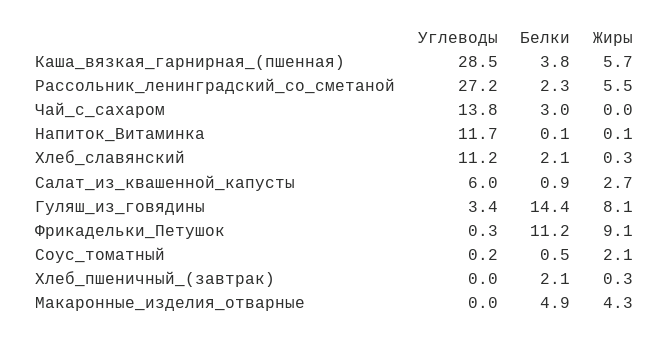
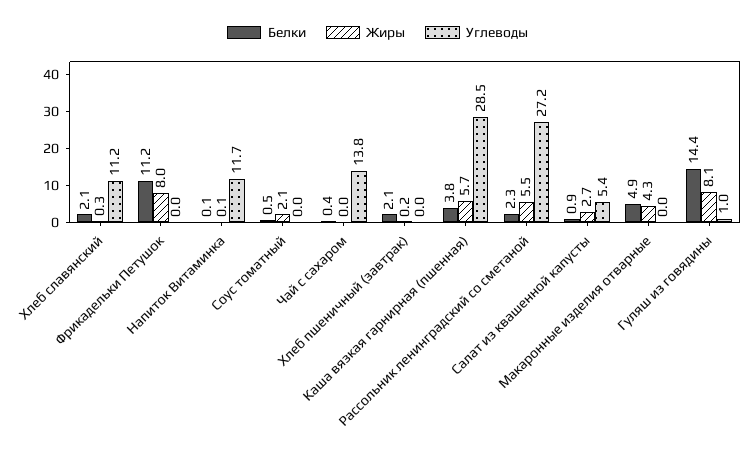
  {
    "Углеводы": {
      "Каша_вязкая_гарнирная_(пшенная)": 28.5,
      "Рассольник_ленинградский_со_сметаной": 27.2,
      "Чай_с_сахаром": 13.8,
      "Напиток_Витаминка": 11.7,
      "Хлеб_славянский": 11.2,
-     "Салат_из_квашенной_капусты": 6,
+     "Салат_из_квашенной_капусты": 5.4,
-     "Гуляш_из_говядины": 3.4,
+     "Гуляш_из_говядины": 1,
-     "Фрикадельки_Петушок": 0.3,
+     "Фрикадельки_Петушок": 0,
-     "Соус_томатный": 0.2,
+     "Соус_томатный": 0,
      "Хлеб_пшеничный_(завтрак)": 0,
      "Макаронные_изделия_отварные": 0
    },
    "Белки": {
      "Каша_вязкая_гарнирная_(пшенная)": 3.8,
      "Рассольник_ленинградский_со_сметаной": 2.3,
-     "Чай_с_сахаром": 3,
+     "Чай_с_сахаром": 0.4,
      "Напиток_Витаминка": 0.1,
      "Хлеб_славянский": 2.1,
      "Салат_из_квашенной_капусты": 0.9,
      "Гуляш_из_говядины": 14.4,
      "Фрикадельки_Петушок": 11.2,
      "Соус_томатный": 0.5,
      "Хлеб_пшеничный_(завтрак)": 2.1,
      "Макаронные_изделия_отварные": 4.9
    },
    "Жиры": {
      "Каша_вязкая_гарнирная_(пшенная)": 5.7,
      "Рассольник_ленинградский_со_сметаной": 5.5,
      "Чай_с_сахаром": 0,
      "Напиток_Витаминка": 0.1,
      "Хлеб_славянский": 0.3,
      "Салат_из_квашенной_капусты": 2.7,
      "Гуляш_из_говядины": 8.1,
-     "Фрикадельки_Петушок": 9.1,
+     "Фрикадельки_Петушок": 8,
      "Соус_томатный": 2.1,
-     "Хлеб_пшеничный_(завтрак)": 0.3,
+     "Хлеб_пшеничный_(завтрак)": 0.2,
      "Макаронные_изделия_отварные": 4.3
    }
  }

